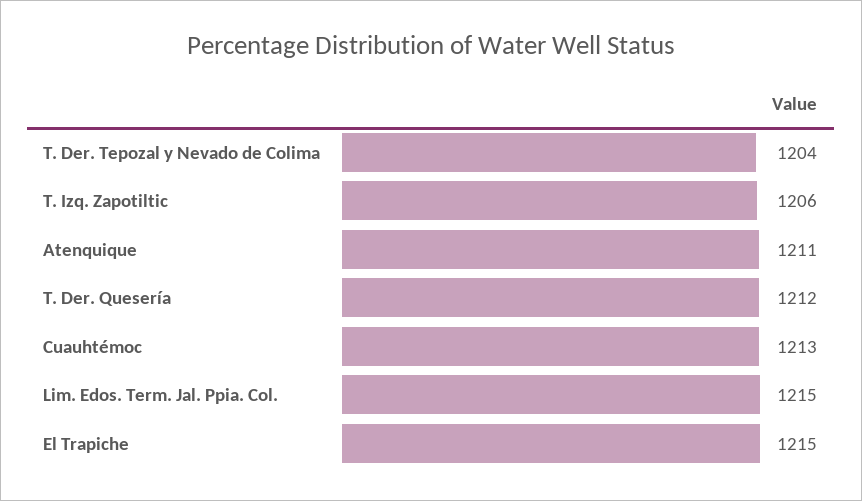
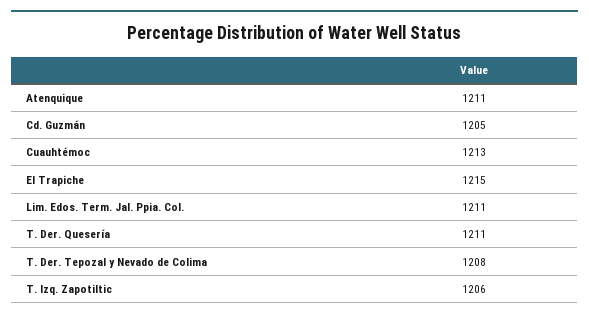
  {
-   "T. Der. Tepozal y Nevado de Colima": 1204,
+   "T. Der. Tepozal y Nevado de Colima": 1208,
    "T. Izq. Zapotiltic": 1206,
    "Atenquique": 1211,
-   "T. Der. Quesería": 1212,
+   "T. Der. Quesería": 1211,
    "Cuauhtémoc": 1213,
-   "Lim. Edos. Term. Jal. Ppia. Col.": 1215,
+   "Lim. Edos. Term. Jal. Ppia. Col.": 1211,
-   "El Trapiche": 1215
+   "El Trapiche": 1215,
+   "Cd. Guzmán": 1205
  }

